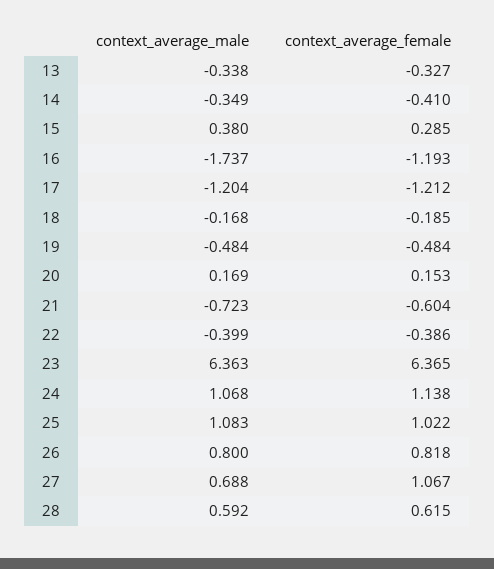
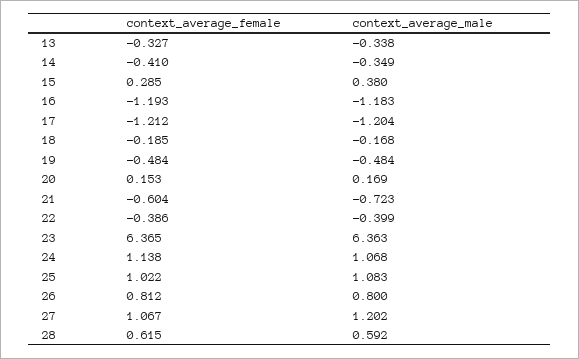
  {
    "context_average_male": {
      "13": -0.338,
      "14": -0.349,
      "15": 0.38,
-     "16": -1.737,
+     "16": -1.183,
      "17": -1.204,
      "18": -0.168,
      "19": -0.484,
      "20": 0.169,
      "21": -0.723,
      "22": -0.399,
      "23": 6.363,
      "24": 1.068,
      "25": 1.083,
      "26": 0.8,
-     "27": 0.688,
+     "27": 1.202,
      "28": 0.592
    },
    "context_average_female": {
      "13": -0.327,
      "14": -0.41,
      "15": 0.285,
      "16": -1.193,
      "17": -1.212,
      "18": -0.185,
      "19": -0.484,
      "20": 0.153,
      "21": -0.604,
      "22": -0.386,
      "23": 6.365,
      "24": 1.138,
      "25": 1.022,
-     "26": 0.818,
+     "26": 0.812,
      "27": 1.067,
      "28": 0.615
    }
  }

